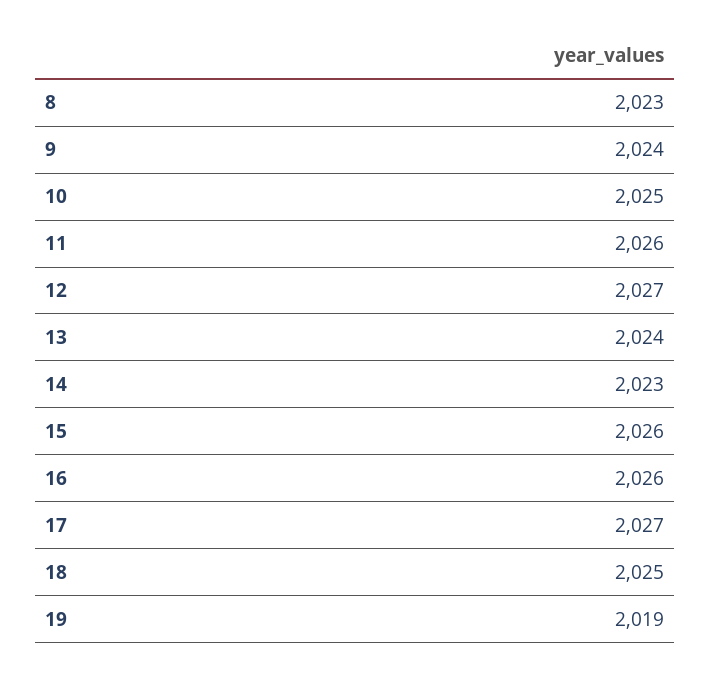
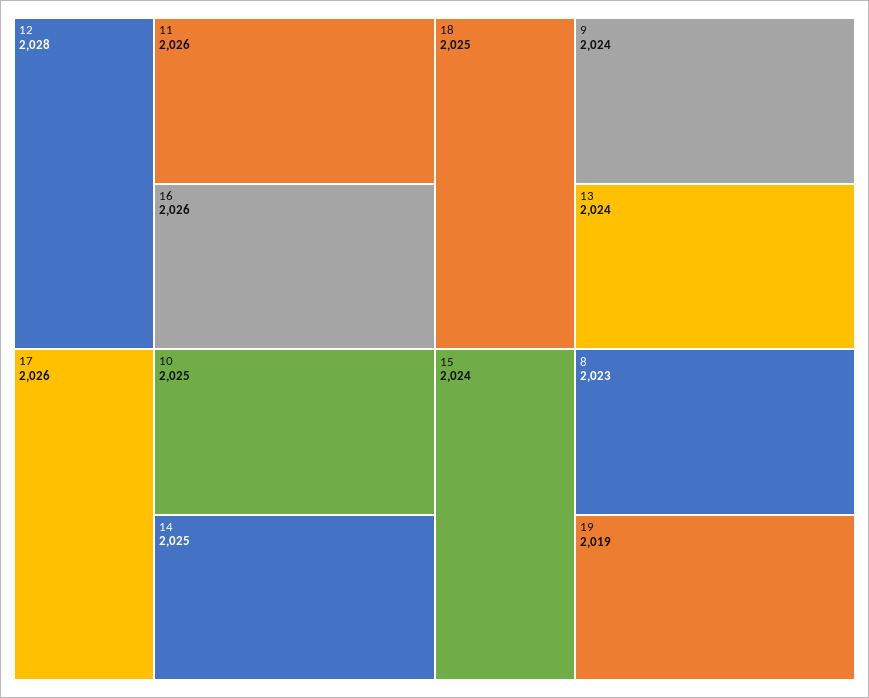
  {
    "8": 2023,
    "9": 2024,
    "10": 2025,
    "11": 2026,
-   "12": 2027,
+   "12": 2028,
    "13": 2024,
-   "14": 2023,
+   "14": 2025,
-   "15": 2026,
+   "15": 2024,
    "16": 2026,
-   "17": 2027,
+   "17": 2026,
    "18": 2025,
    "19": 2019
  }

